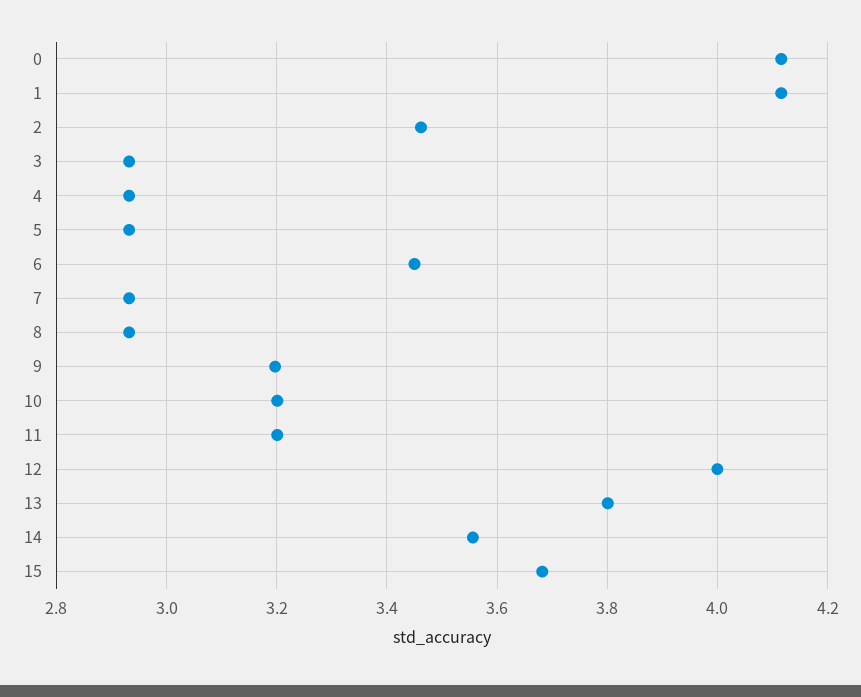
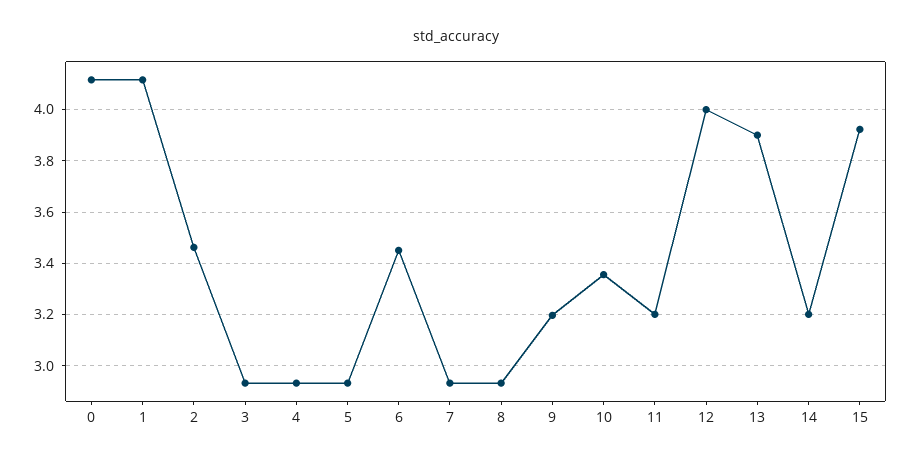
  {
    "0": 4.12,
    "1": 4.12,
    "2": 3.46,
    "3": 2.94,
    "4": 2.94,
    "5": 2.94,
    "6": 3.46,
    "7": 2.94,
    "8": 2.94,
    "9": 3.2,
-   "10": 3.2,
+   "10": 3.35,
    "11": 3.2,
    "12": 4,
-   "13": 3.8,
+   "13": 3.9,
-   "14": 3.56,
+   "14": 3.2,
-   "15": 3.68
+   "15": 3.925
  }

